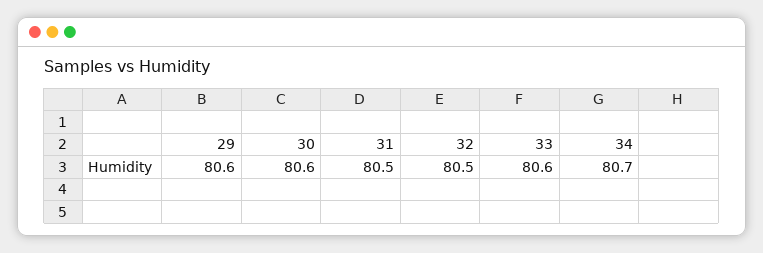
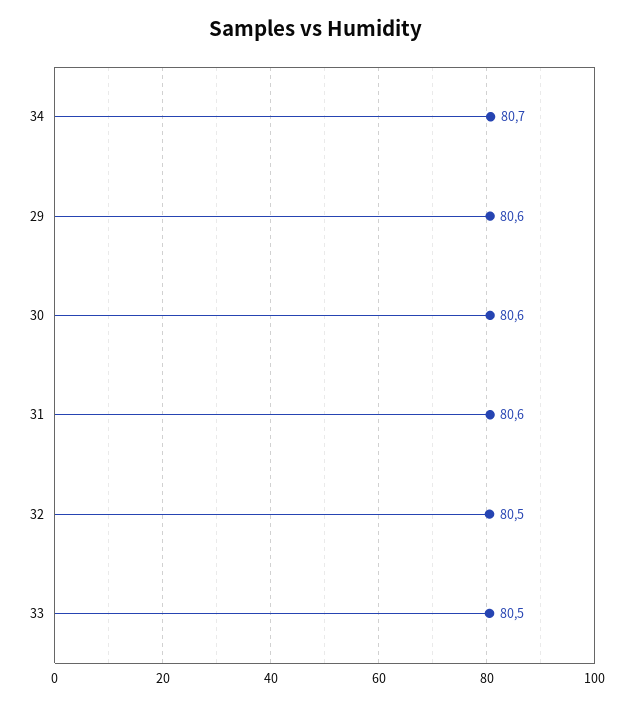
  {
    "29": 80.6,
    "30": 80.6,
-   "31": 80.5,
+   "31": 80.6,
    "32": 80.5,
-   "33": 80.6,
+   "33": 80.5,
    "34": 80.7
  }

